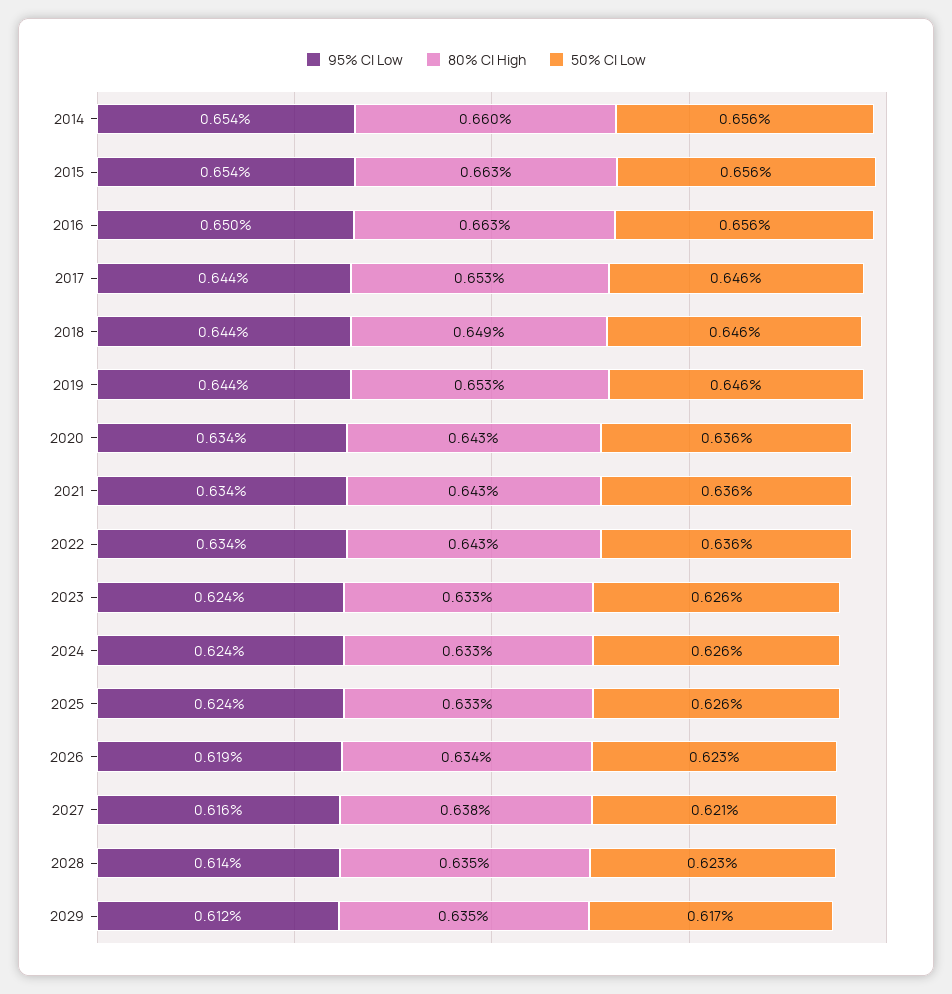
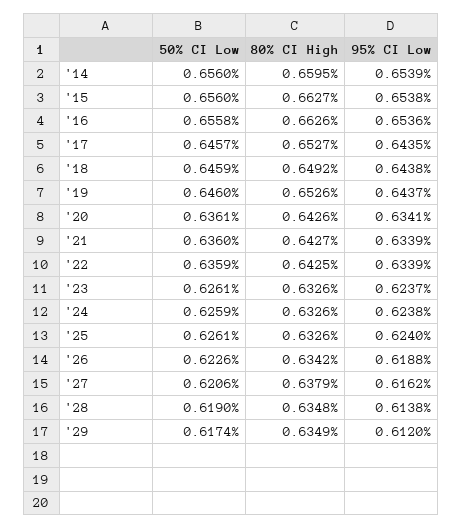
  {
    "95% CI Low": {
      "2014": 0.6539,
      "2015": 0.6538,
-     "2016": 0.65,
+     "2016": 0.6536,
      "2017": 0.6435,
      "2018": 0.6438,
      "2019": 0.6437,
      "2020": 0.6341,
      "2021": 0.6339,
      "2022": 0.6339,
      "2023": 0.6237,
      "2024": 0.6238,
      "2025": 0.624,
      "2026": 0.6188,
      "2027": 0.6162,
      "2028": 0.6138,
      "2029": 0.612
    },
    "80% CI High": {
      "2014": 0.6595,
      "2015": 0.6627,
      "2016": 0.6626,
      "2017": 0.6527,
      "2018": 0.6492,
      "2019": 0.6526,
      "2020": 0.6426,
      "2021": 0.6427,
      "2022": 0.6425,
      "2023": 0.6326,
      "2024": 0.6326,
      "2025": 0.6326,
      "2026": 0.6342,
      "2027": 0.6379,
      "2028": 0.6348,
      "2029": 0.6349
    },
    "50% CI Low": {
      "2014": 0.656,
      "2015": 0.656,
      "2016": 0.6558,
      "2017": 0.6457,
      "2018": 0.6459,
      "2019": 0.646,
      "2020": 0.6361,
      "2021": 0.636,
      "2022": 0.6359,
      "2023": 0.6261,
      "2024": 0.6259,
      "2025": 0.6261,
      "2026": 0.6226,
      "2027": 0.6206,
-     "2028": 0.623,
+     "2028": 0.619,
      "2029": 0.6174
    }
  }

